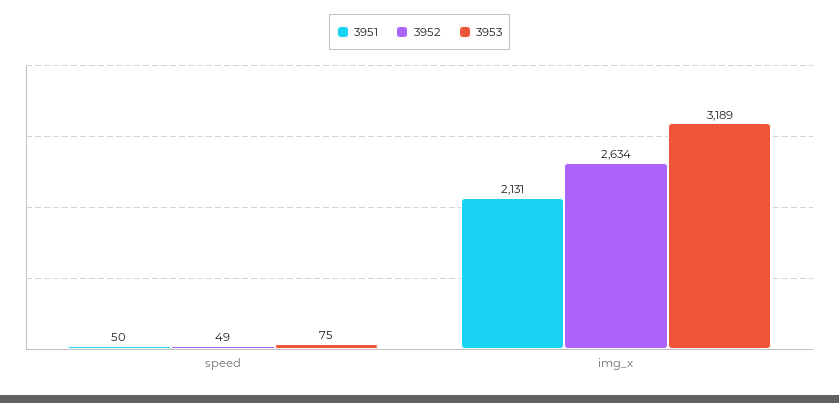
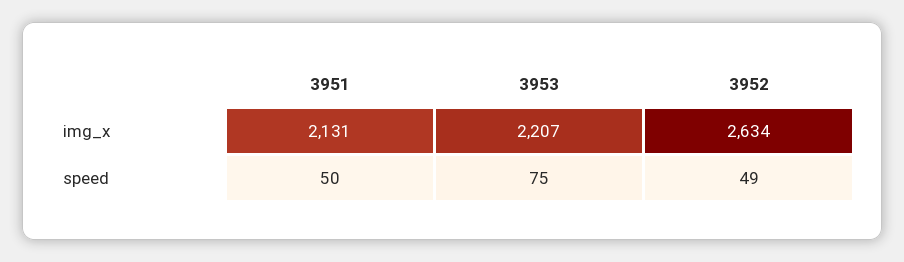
  {
    "3951": {
      "speed": 50,
      "img_x": 2131
    },
    "3952": {
      "speed": 49,
      "img_x": 2634
    },
    "3953": {
      "speed": 75,
-     "img_x": 3189
+     "img_x": 2207
    }
  }

